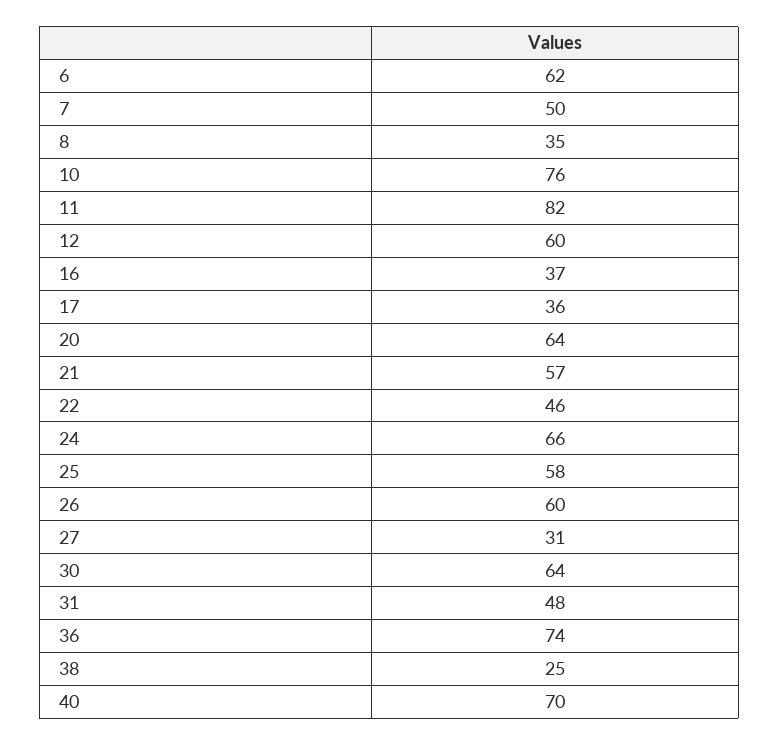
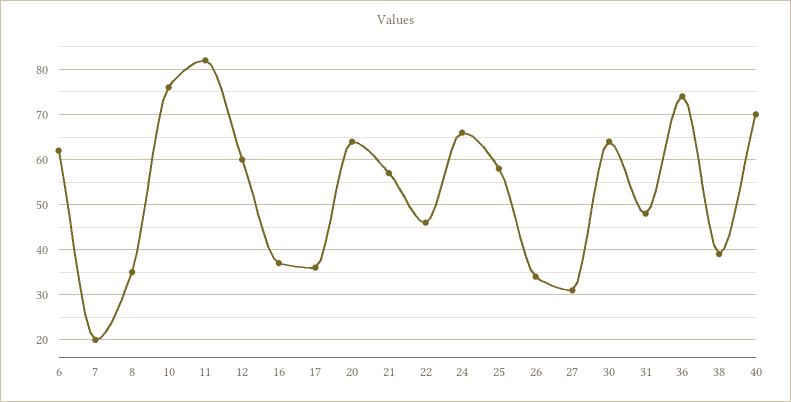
  {
    "6": 62,
-   "7": 50,
+   "7": 20,
    "8": 35,
    "10": 76,
    "11": 82,
    "12": 60,
    "16": 37,
    "17": 36,
    "20": 64,
    "21": 57,
    "22": 46,
    "24": 66,
    "25": 58,
-   "26": 60,
+   "26": 35,
    "27": 31,
    "30": 64,
    "31": 48,
    "36": 74,
-   "38": 25,
+   "38": 40,
    "40": 70
  }

